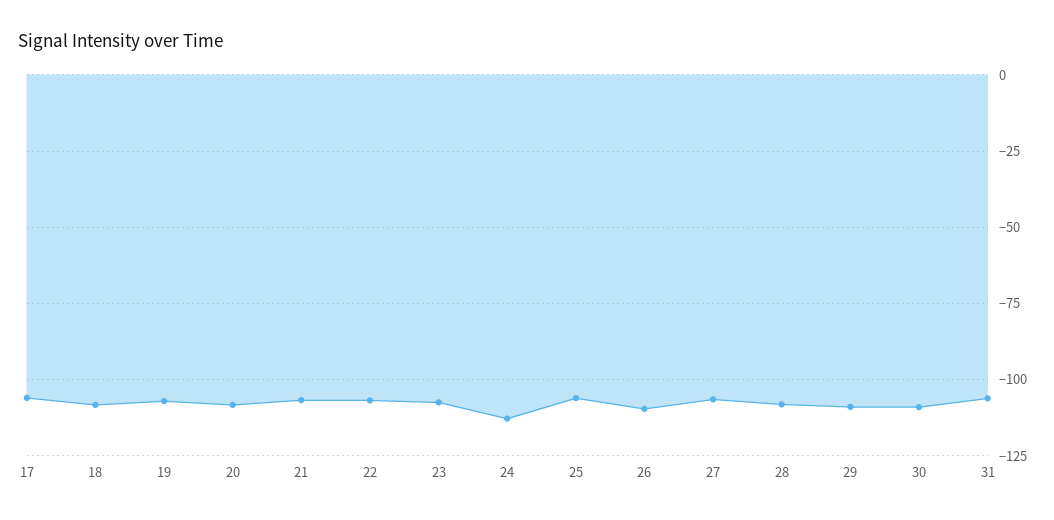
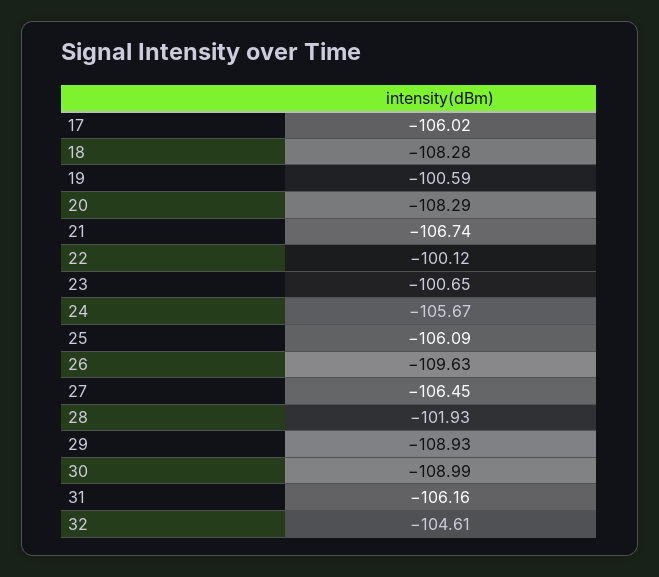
  {
    "17": -106.02,
    "18": -108.28,
-   "19": -107.5,
+   "19": -100.59,
    "20": -108.29,
    "21": -106.74,
-   "22": -107.5,
+   "22": -100.12,
-   "23": -107.5,
+   "23": -100.65,
-   "24": -112.5,
+   "24": -105.67,
    "25": -106.09,
    "26": -109.63,
    "27": -106.45,
-   "28": -107.5,
+   "28": -101.93,
    "29": -108.93,
    "30": -108.99,
-   "31": -106.16
+   "31": -106.16,
+   "32": -104.61
  }

